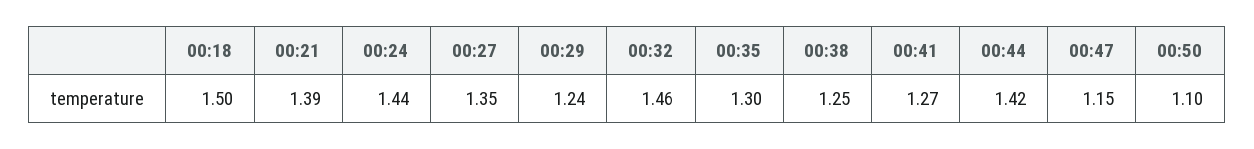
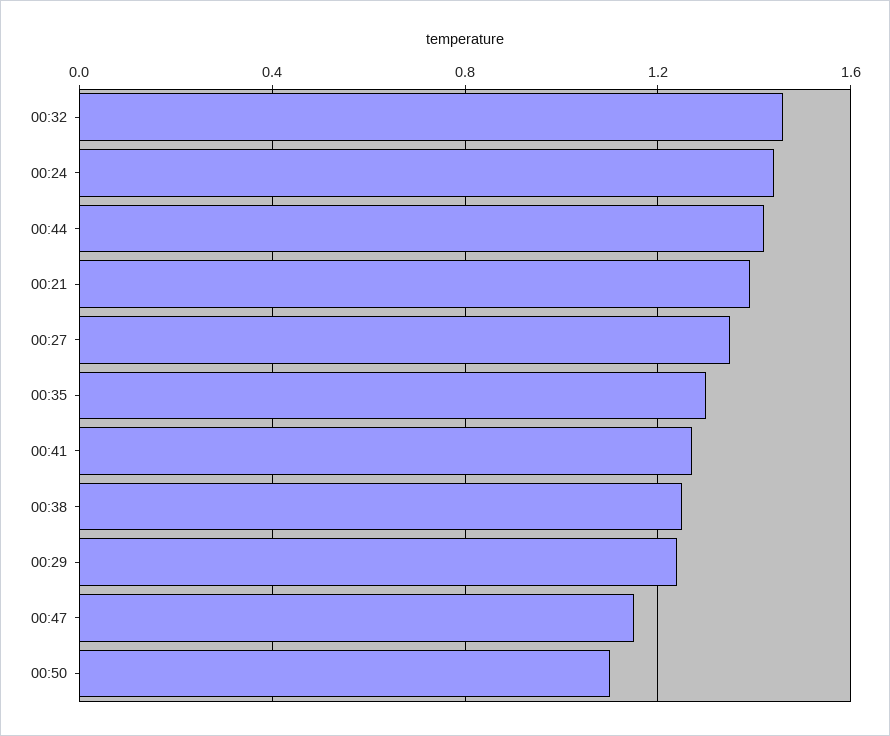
  {
-   "00:18": 1.5,
    "00:21": 1.39,
    "00:24": 1.44,
    "00:27": 1.35,
    "00:29": 1.24,
    "00:32": 1.46,
    "00:35": 1.3,
    "00:38": 1.25,
    "00:41": 1.27,
    "00:44": 1.42,
    "00:47": 1.15,
    "00:50": 1.1
  }

